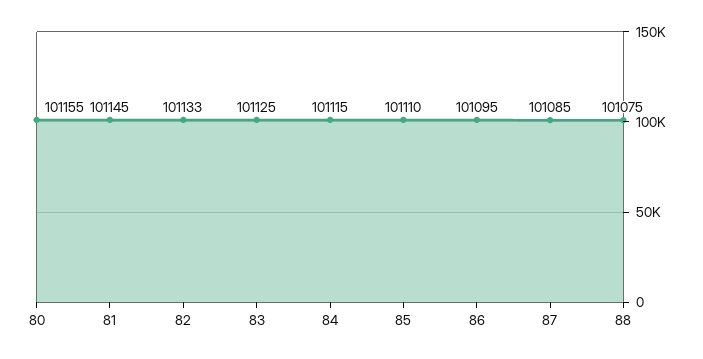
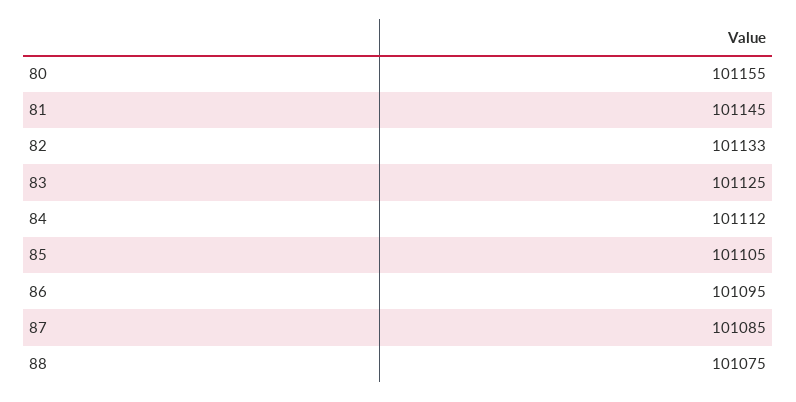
  {
    "80": 101155,
    "81": 101145,
    "82": 101133,
    "83": 101125,
-   "84": 101115,
+   "84": 101112,
-   "85": 101110,
+   "85": 101105,
    "86": 101095,
    "87": 101085,
    "88": 101075
  }

